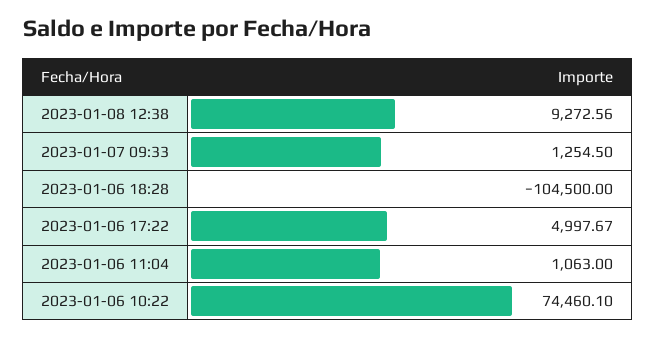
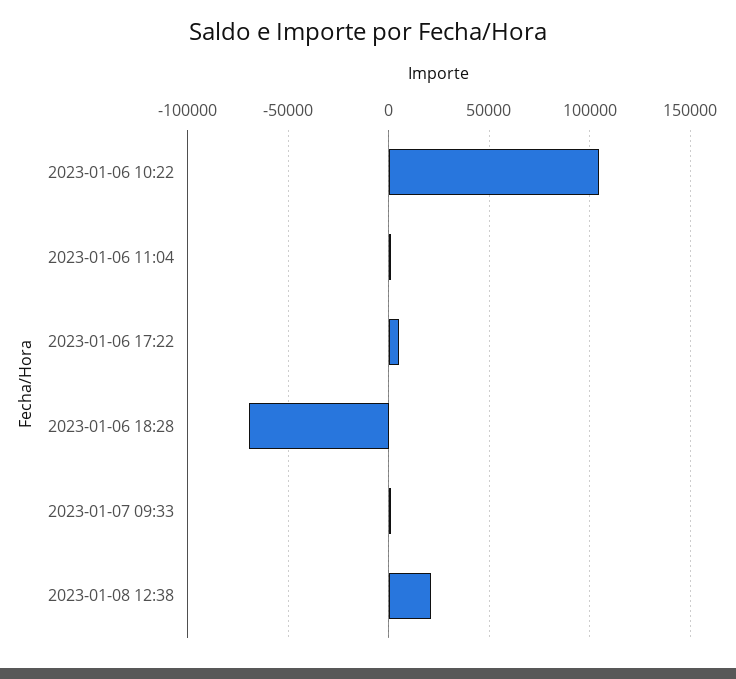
  {
-   "2023-01-08 12:38": 9272.56,
+   "2023-01-08 12:38": 20000,
    "2023-01-07 09:33": 1254.5,
-   "2023-01-06 18:28": -104500,
+   "2023-01-06 18:28": -70000,
    "2023-01-06 17:22": 4997.67,
    "2023-01-06 11:04": 1063,
-   "2023-01-06 10:22": 74460.1
+   "2023-01-06 10:22": 105000
  }

